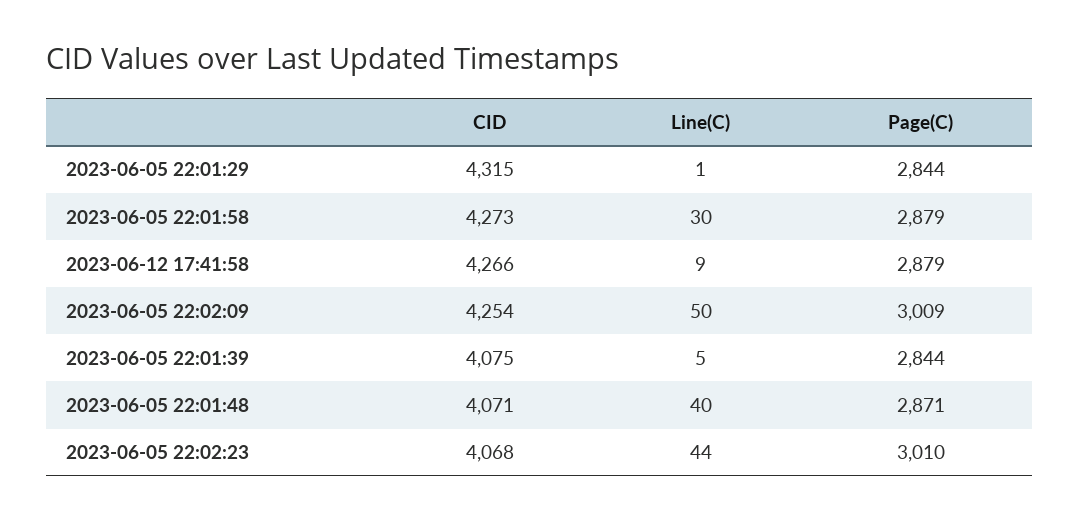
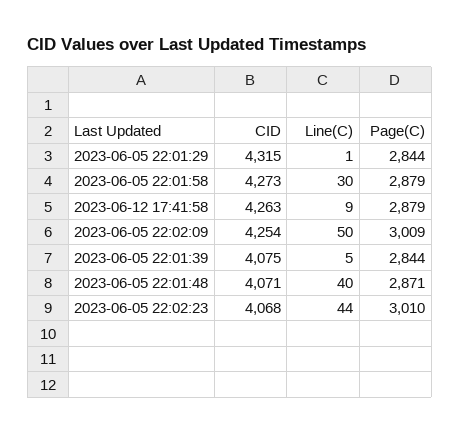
  {
    "CID": {
      "2023-06-05 22:01:29": 4315,
      "2023-06-05 22:01:58": 4273,
-     "2023-06-12 17:41:58": 4266,
+     "2023-06-12 17:41:58": 4263,
      "2023-06-05 22:02:09": 4254,
      "2023-06-05 22:01:39": 4075,
      "2023-06-05 22:01:48": 4071,
      "2023-06-05 22:02:23": 4068
    },
    "Line(C)": {
      "2023-06-05 22:01:29": 1,
      "2023-06-05 22:01:58": 30,
      "2023-06-12 17:41:58": 9,
      "2023-06-05 22:02:09": 50,
      "2023-06-05 22:01:39": 5,
      "2023-06-05 22:01:48": 40,
      "2023-06-05 22:02:23": 44
    },
    "Page(C)": {
      "2023-06-05 22:01:29": 2844,
      "2023-06-05 22:01:58": 2879,
      "2023-06-12 17:41:58": 2879,
      "2023-06-05 22:02:09": 3009,
      "2023-06-05 22:01:39": 2844,
      "2023-06-05 22:01:48": 2871,
      "2023-06-05 22:02:23": 3010
    }
  }

